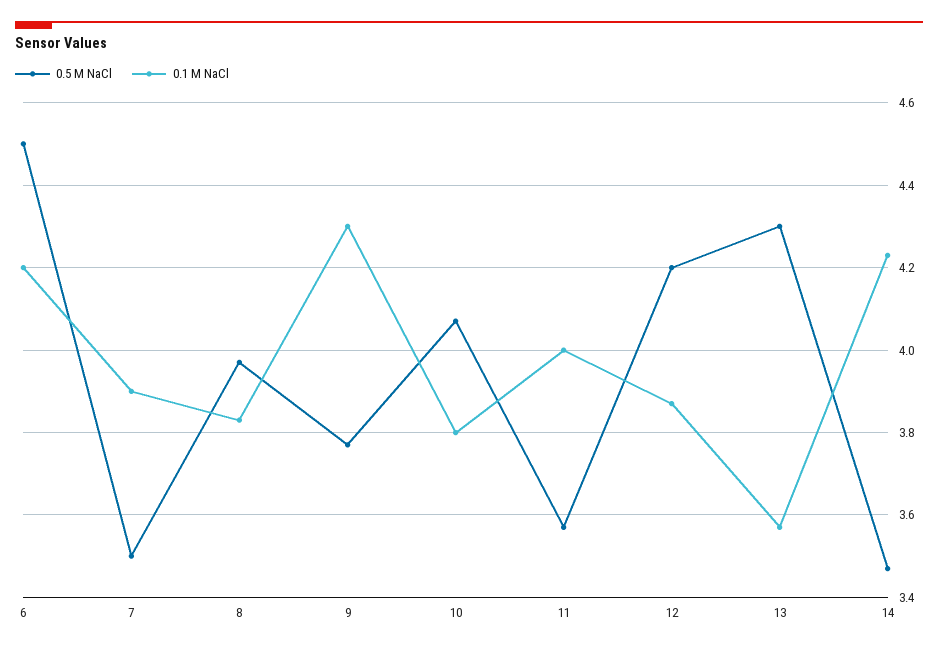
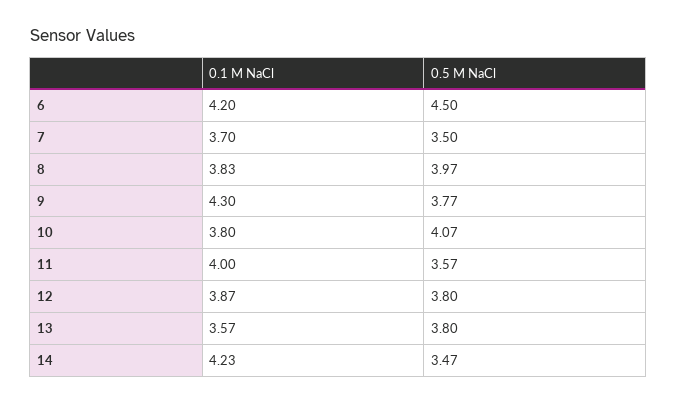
  {
    "0.5 M NaCl": {
      "6": 4.5,
      "7": 3.5,
      "8": 3.97,
      "9": 3.77,
      "10": 4.07,
      "11": 3.57,
-     "12": 4.2,
+     "12": 3.8,
-     "13": 4.3,
+     "13": 3.8,
      "14": 3.47
    },
    "0.1 M NaCl": {
      "6": 4.2,
-     "7": 3.9,
+     "7": 3.7,
      "8": 3.83,
      "9": 4.3,
      "10": 3.8,
      "11": 4,
      "12": 3.87,
      "13": 3.57,
      "14": 4.23
    }
  }

